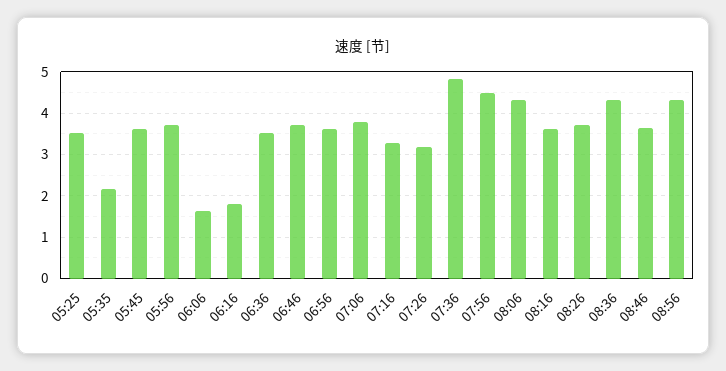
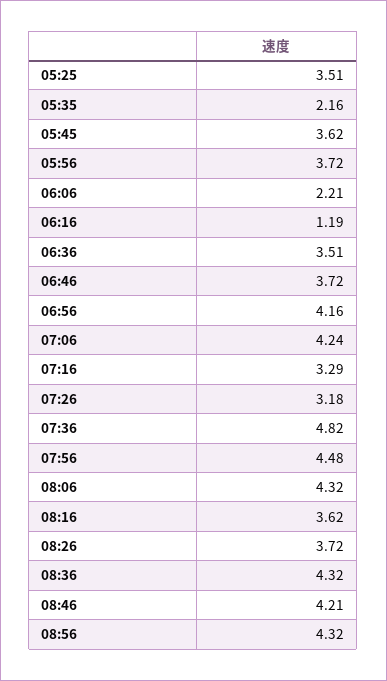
  {
    "05:25": 3.51,
    "05:35": 2.16,
    "05:45": 3.62,
    "05:56": 3.72,
-   "06:06": 1.6,
+   "06:06": 2.21,
-   "06:16": 1.8,
+   "06:16": 1.19,
    "06:36": 3.51,
    "06:46": 3.72,
-   "06:56": 3.6,
+   "06:56": 4.16,
-   "07:06": 3.8,
+   "07:06": 4.24,
    "07:16": 3.29,
    "07:26": 3.18,
    "07:36": 4.82,
    "07:56": 4.48,
    "08:06": 4.32,
    "08:16": 3.62,
    "08:26": 3.72,
    "08:36": 4.32,
-   "08:46": 3.6,
+   "08:46": 4.21,
    "08:56": 4.32
  }

